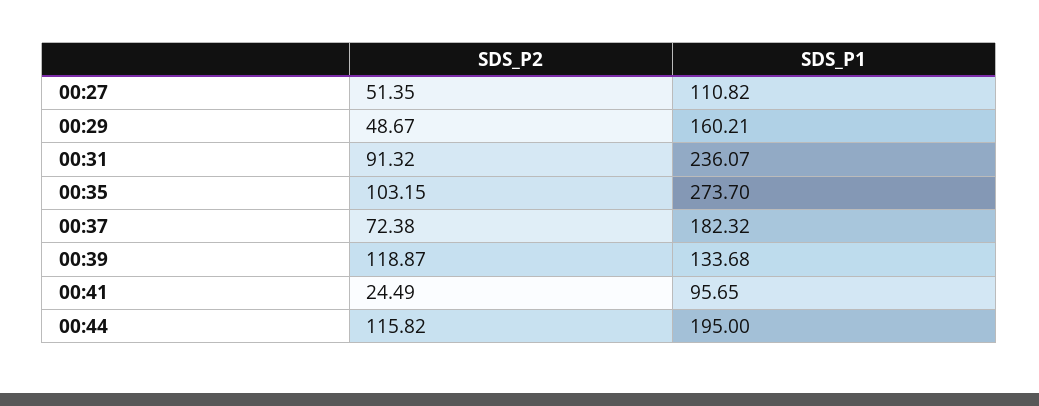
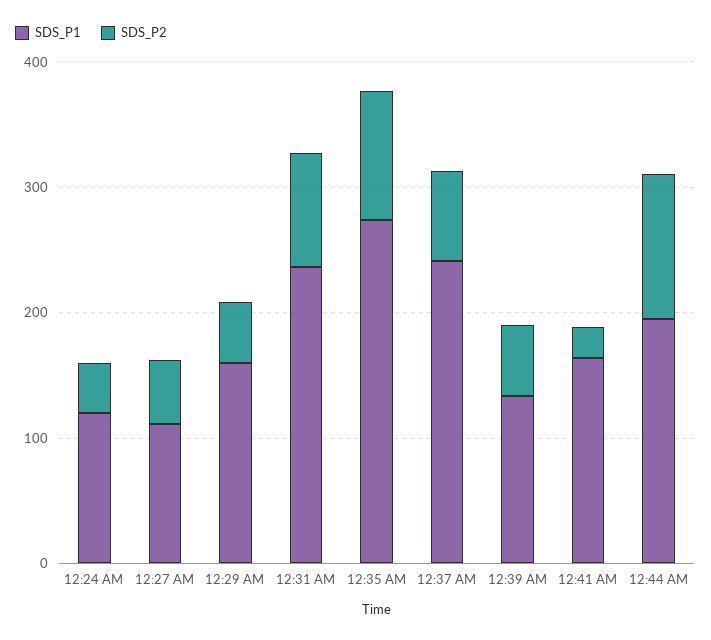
  {
    "SDS_P2": {
      "00:27": 51.35,
      "00:29": 48.67,
      "00:31": 91.32,
      "00:35": 103.15,
      "00:37": 72.38,
-     "00:39": 118.87,
+     "00:39": 60,
      "00:41": 24.49,
-     "00:44": 115.82
+     "00:44": 115.82,
+     "12:24 AM": 40
    },
    "SDS_P1": {
      "00:27": 110.82,
      "00:29": 160.21,
      "00:31": 236.07,
      "00:35": 273.7,
-     "00:37": 182.32,
+     "00:37": 240,
      "00:39": 133.68,
-     "00:41": 95.65,
+     "00:41": 160,
-     "00:44": 195
+     "00:44": 195,
+     "12:24 AM": 120
    }
  }

